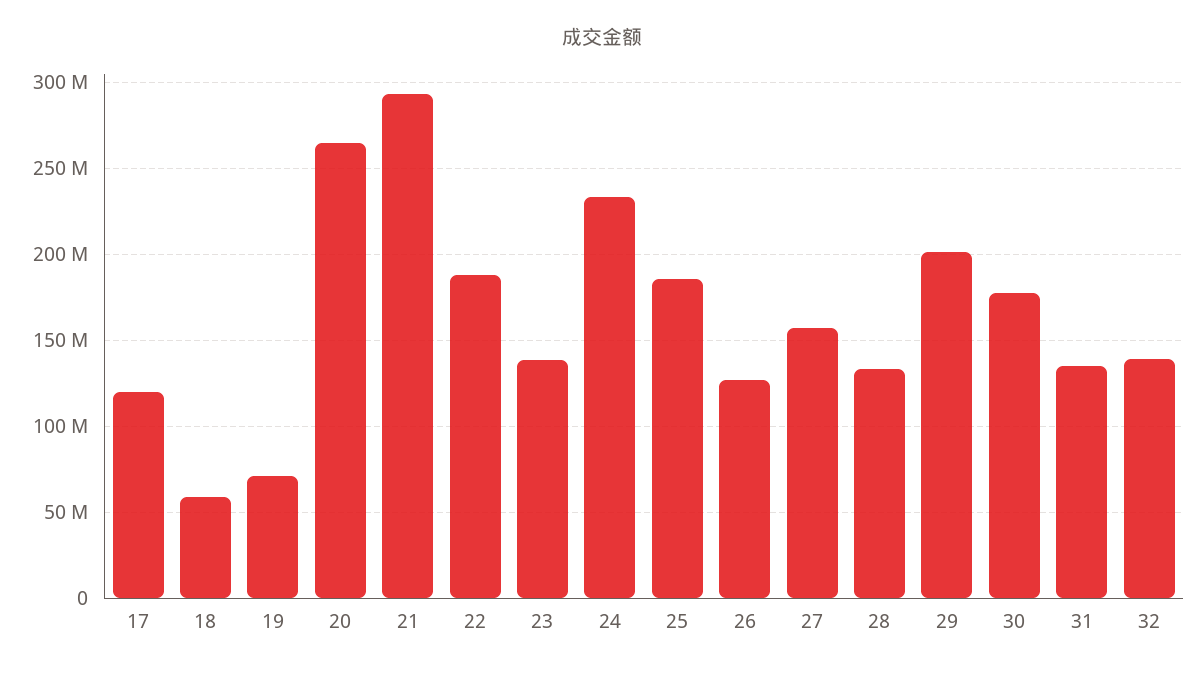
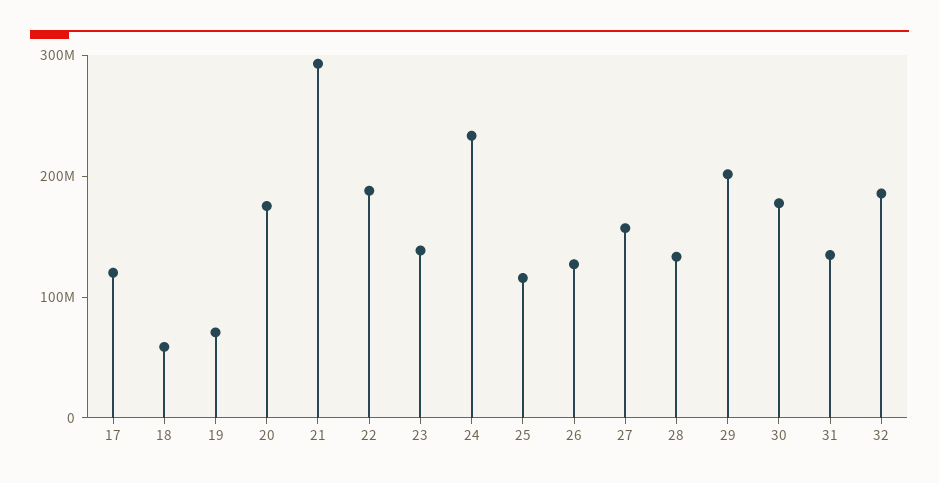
  {
    "17": 120000000,
    "18": 60000000,
    "19": 70000000,
-   "20": 265000000,
+   "20": 180000000,
    "21": 295000000,
    "22": 190000000,
    "23": 140000000,
    "24": 235000000,
-   "25": 185000000,
+   "25": 120000000,
    "26": 125000000,
    "27": 155000000,
    "28": 135000000,
    "29": 200000000,
    "30": 180000000,
    "31": 135000000,
-   "32": 140000000
+   "32": 180000000
  }

